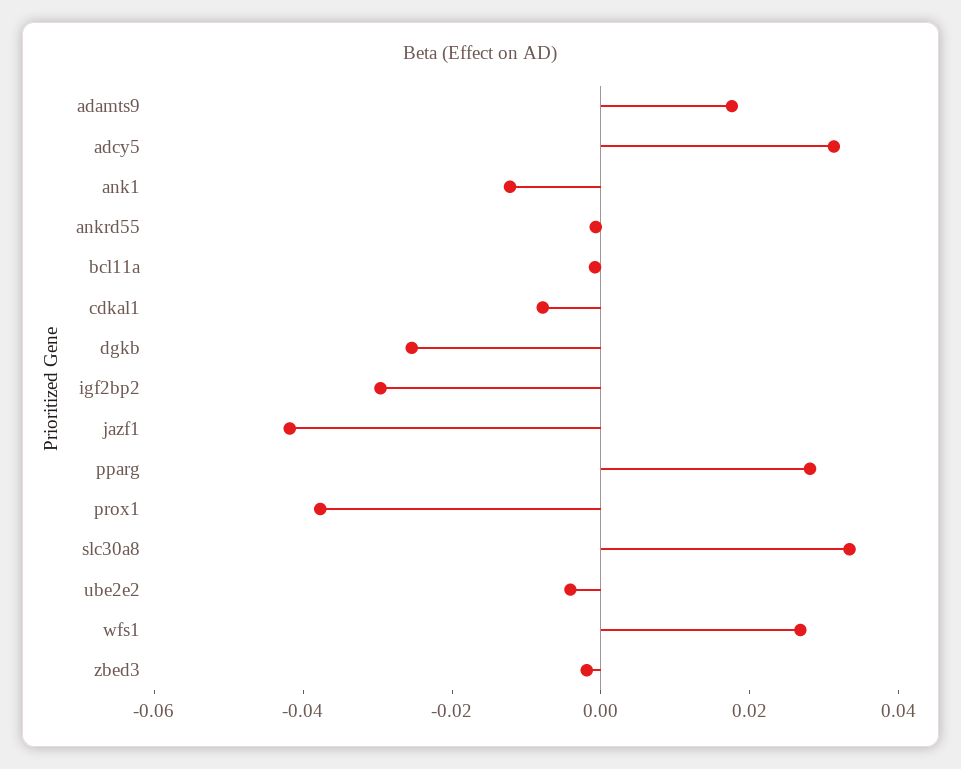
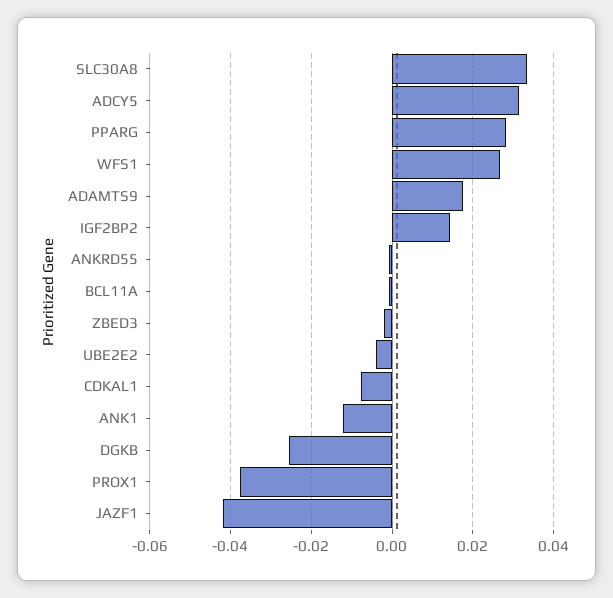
  {
    "adamts9": 0.018,
    "adcy5": 0.032,
    "ank1": -0.012,
    "ankrd55": 0,
    "bcl11a": 0,
    "cdkal1": -0.008,
    "dgkb": -0.026,
-   "igf2bp2": -0.03,
+   "igf2bp2": 0.014,
    "jazf1": -0.042,
    "pparg": 0.028,
    "prox1": -0.038,
    "slc30a8": 0.034,
    "ube2e2": -0.004,
    "wfs1": 0.026,
    "zbed3": -0.002
  }

